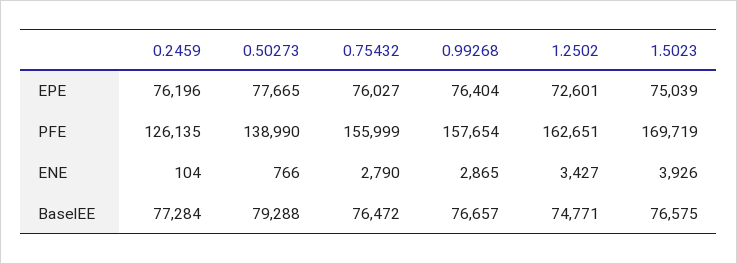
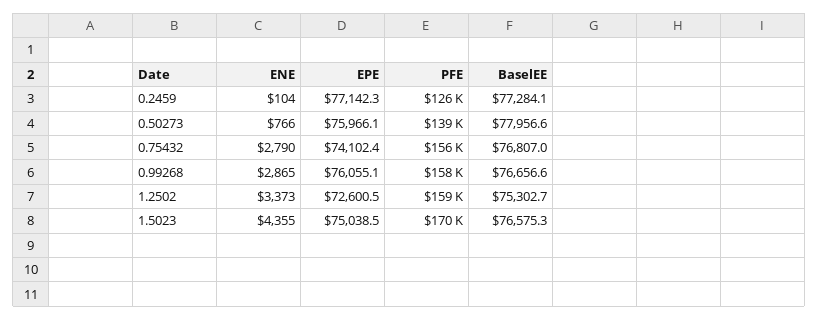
  {
    "0.2459": {
-     "EPE": 76196,
+     "EPE": 77142.3,
      "PFE": 126135,
      "ENE": 104,
      "BaselEE": 77284.1
    },
    "0.50273": {
-     "EPE": 77665,
+     "EPE": 75966.1,
      "PFE": 138990,
      "ENE": 766,
-     "BaselEE": 79288
+     "BaselEE": 77956.6
    },
    "0.75432": {
-     "EPE": 76027,
+     "EPE": 74102.4,
      "PFE": 155999,
      "ENE": 2790,
-     "BaselEE": 76472
+     "BaselEE": 76807
    },
    "0.99268": {
-     "EPE": 76404,
+     "EPE": 76055.1,
      "PFE": 157654,
      "ENE": 2865,
      "BaselEE": 76656.6
    },
    "1.2502": {
      "EPE": 72600.5,
-     "PFE": 162651,
+     "PFE": 159000,
-     "ENE": 3427,
+     "ENE": 3373,
-     "BaselEE": 74771
+     "BaselEE": 75302.7
    },
    "1.5023": {
      "EPE": 75038.5,
      "PFE": 169719,
-     "ENE": 3926,
+     "ENE": 4355,
      "BaselEE": 76575.3
    }
  }

